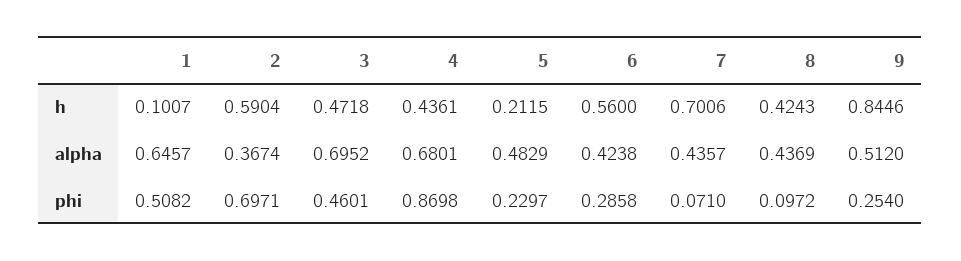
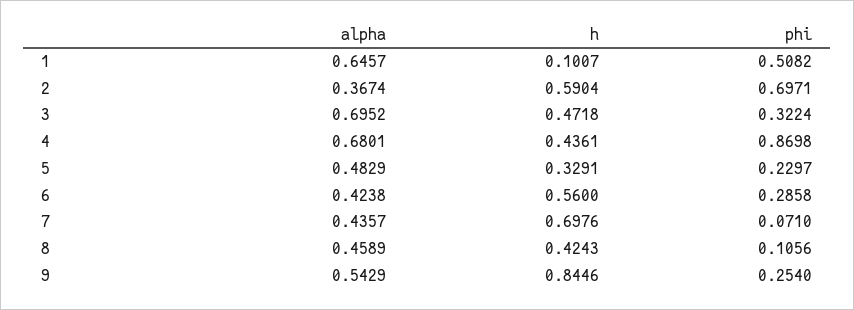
  {
    "1": {
      "h": 0.1007,
      "alpha": 0.6457,
      "phi": 0.5082
    },
    "2": {
      "h": 0.5904,
      "alpha": 0.3674,
      "phi": 0.6971
    },
    "3": {
      "h": 0.4718,
      "alpha": 0.6952,
-     "phi": 0.4601
+     "phi": 0.3224
    },
    "4": {
      "h": 0.4361,
      "alpha": 0.6801,
      "phi": 0.8698
    },
    "5": {
-     "h": 0.2115,
+     "h": 0.3291,
      "alpha": 0.4829,
      "phi": 0.2297
    },
    "6": {
      "h": 0.56,
      "alpha": 0.4238,
      "phi": 0.2858
    },
    "7": {
-     "h": 0.7006,
+     "h": 0.6976,
      "alpha": 0.4357,
      "phi": 0.071
    },
    "8": {
      "h": 0.4243,
-     "alpha": 0.4369,
+     "alpha": 0.4589,
-     "phi": 0.0972
+     "phi": 0.1056
    },
    "9": {
      "h": 0.8446,
-     "alpha": 0.512,
+     "alpha": 0.5429,
      "phi": 0.254
    }
  }

